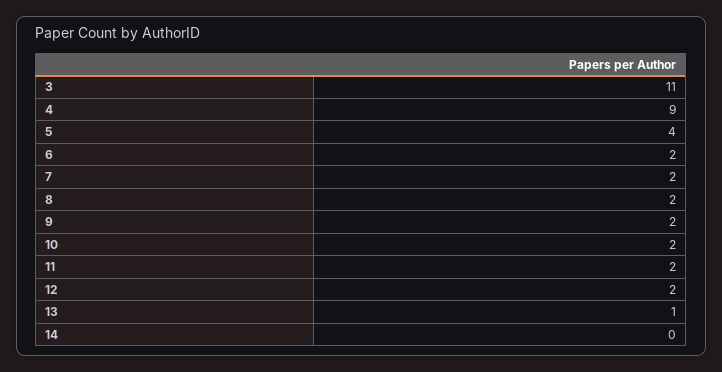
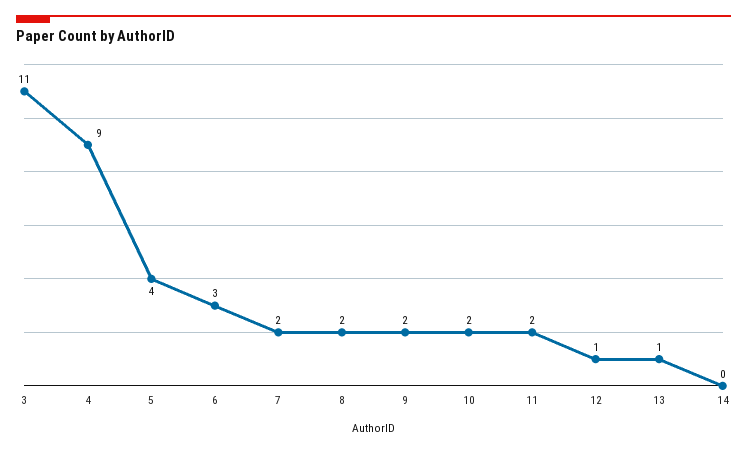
  {
    "3": 11,
    "4": 9,
    "5": 4,
-   "6": 2,
+   "6": 3,
    "7": 2,
    "8": 2,
    "9": 2,
    "10": 2,
    "11": 2,
-   "12": 2,
+   "12": 1,
    "13": 1,
    "14": 0
  }

